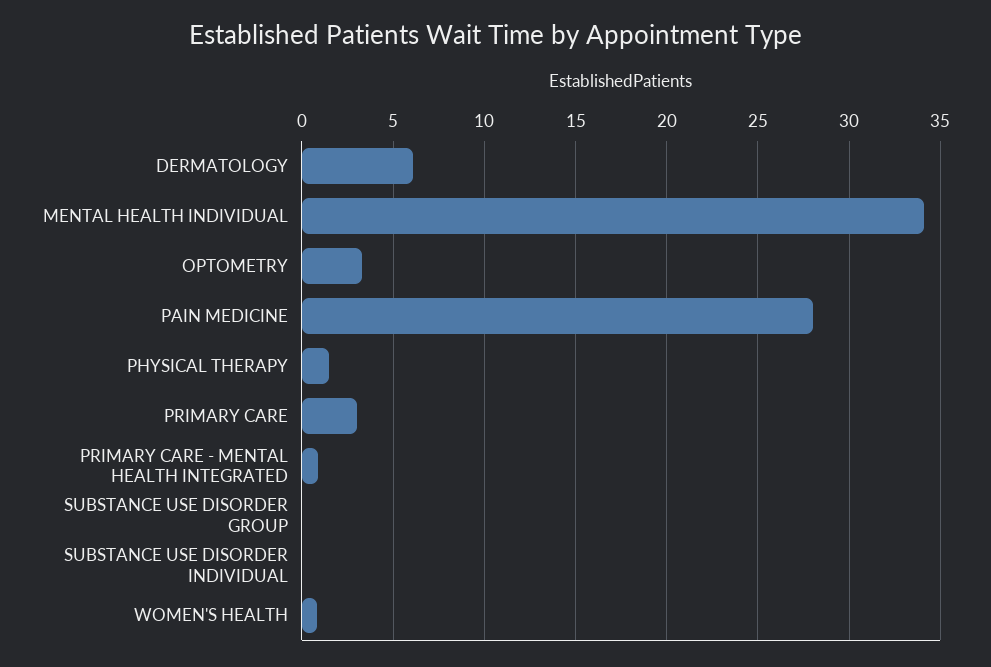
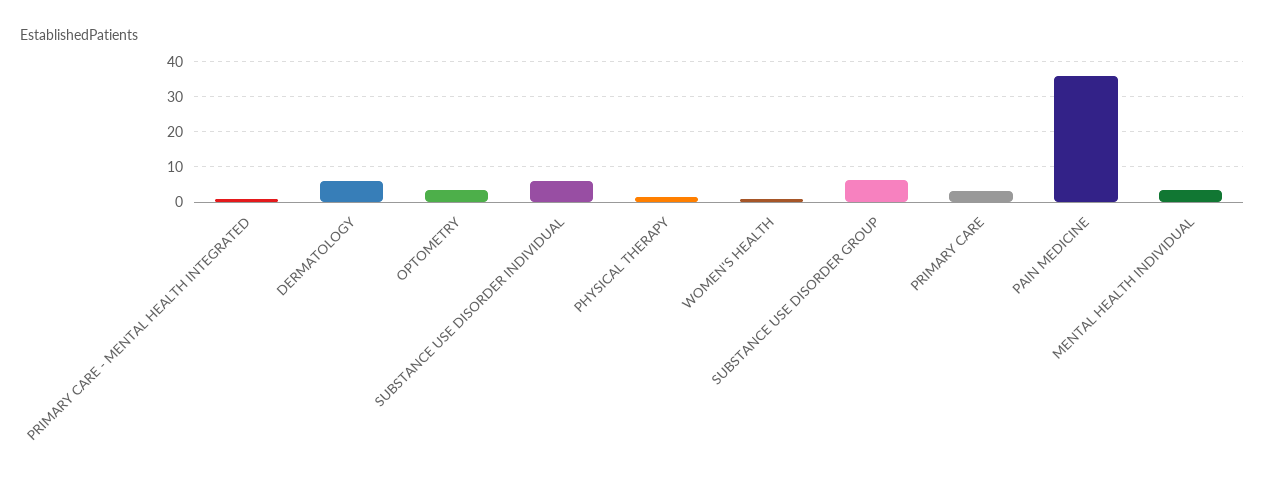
  {
    "DERMATOLOGY": 6,
-   "MENTAL HEALTH INDIVIDUAL": 34,
+   "MENTAL HEALTH INDIVIDUAL": 4,
    "OPTOMETRY": 3.5,
-   "PAIN MEDICINE": 28,
+   "PAIN MEDICINE": 36,
    "PHYSICAL THERAPY": 1.5,
    "PRIMARY CARE": 3,
    "PRIMARY CARE - MENTAL HEALTH INTEGRATED": 1,
-   "SUBSTANCE USE DISORDER GROUP": 0,
+   "SUBSTANCE USE DISORDER GROUP": 6,
-   "SUBSTANCE USE DISORDER INDIVIDUAL": 0,
+   "SUBSTANCE USE DISORDER INDIVIDUAL": 6,
    "WOMEN'S HEALTH": 1
  }

